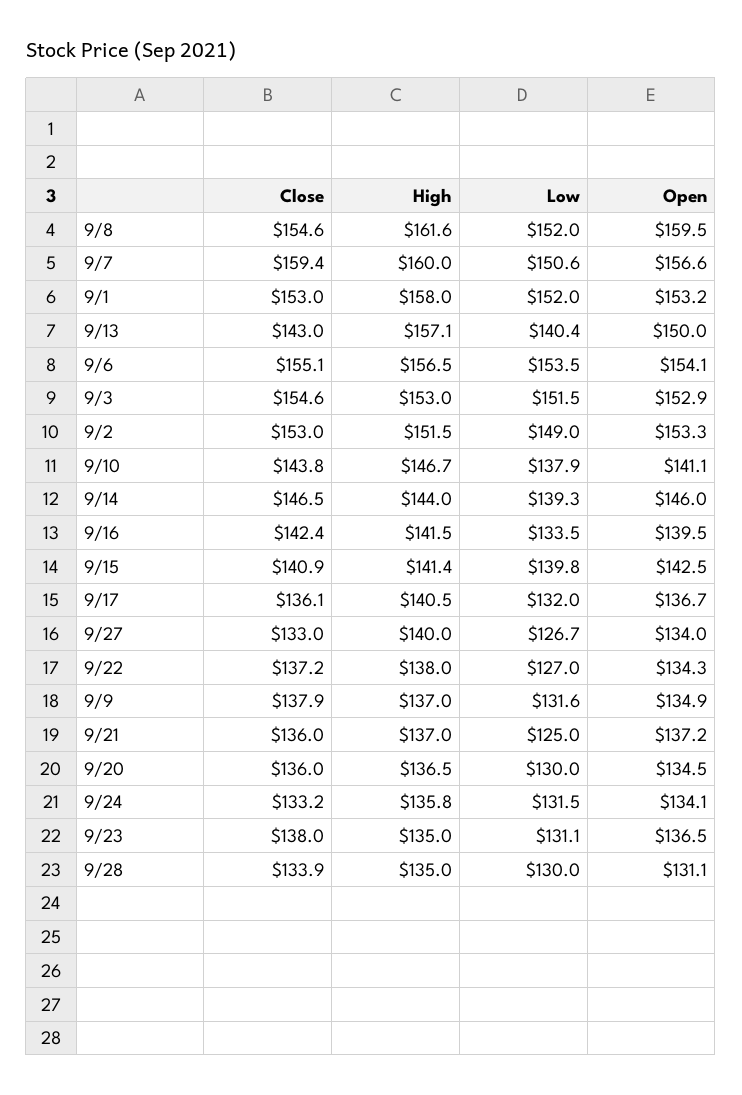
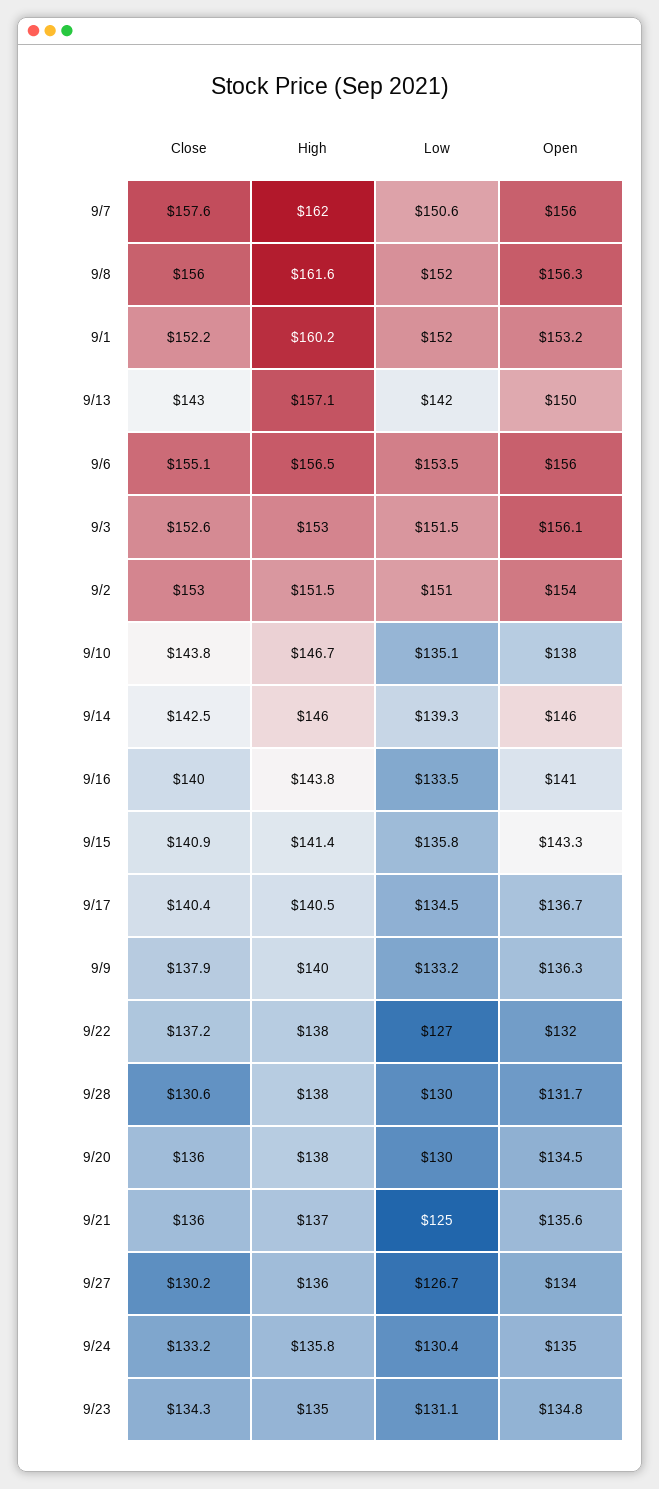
  {
    "Close": {
-     "9/8": 154.6,
+     "9/8": 156,
-     "9/7": 159.4,
+     "9/7": 157.6,
-     "9/1": 153,
+     "9/1": 152.2,
      "9/13": 143,
      "9/6": 155.1,
-     "9/3": 154.6,
+     "9/3": 152.6,
      "9/2": 153,
      "9/10": 143.8,
-     "9/14": 146.5,
+     "9/14": 142.5,
-     "9/16": 142.4,
+     "9/16": 140,
      "9/15": 140.9,
-     "9/17": 136.1,
+     "9/17": 140.4,
-     "9/27": 133,
+     "9/27": 130.2,
      "9/22": 137.2,
      "9/9": 137.9,
      "9/21": 136,
      "9/20": 136,
      "9/24": 133.2,
-     "9/23": 138,
+     "9/23": 134.3,
-     "9/28": 133.9
+     "9/28": 130.6
    },
    "High": {
      "9/8": 161.6,
-     "9/7": 160,
+     "9/7": 162,
-     "9/1": 158,
+     "9/1": 160.2,
      "9/13": 157.1,
      "9/6": 156.5,
      "9/3": 153,
      "9/2": 151.5,
      "9/10": 146.7,
-     "9/14": 144,
+     "9/14": 146,
-     "9/16": 141.5,
+     "9/16": 143.8,
      "9/15": 141.4,
      "9/17": 140.5,
-     "9/27": 140,
+     "9/27": 136,
      "9/22": 138,
-     "9/9": 137,
+     "9/9": 140,
      "9/21": 137,
-     "9/20": 136.5,
+     "9/20": 138,
      "9/24": 135.8,
      "9/23": 135,
-     "9/28": 135
+     "9/28": 138
    },
    "Low": {
      "9/8": 152,
      "9/7": 150.6,
      "9/1": 152,
-     "9/13": 140.4,
+     "9/13": 142,
      "9/6": 153.5,
      "9/3": 151.5,
-     "9/2": 149,
+     "9/2": 151,
-     "9/10": 137.9,
+     "9/10": 135.1,
      "9/14": 139.3,
      "9/16": 133.5,
-     "9/15": 139.8,
+     "9/15": 135.8,
-     "9/17": 132,
+     "9/17": 134.5,
      "9/27": 126.7,
      "9/22": 127,
-     "9/9": 131.6,
+     "9/9": 133.2,
      "9/21": 125,
      "9/20": 130,
-     "9/24": 131.5,
+     "9/24": 130.4,
      "9/23": 131.1,
      "9/28": 130
    },
    "Open": {
-     "9/8": 159.5,
+     "9/8": 156.3,
-     "9/7": 156.6,
+     "9/7": 156,
      "9/1": 153.2,
      "9/13": 150,
-     "9/6": 154.1,
+     "9/6": 156,
-     "9/3": 152.9,
+     "9/3": 156.1,
-     "9/2": 153.3,
+     "9/2": 154,
-     "9/10": 141.1,
+     "9/10": 138,
      "9/14": 146,
-     "9/16": 139.5,
+     "9/16": 141,
-     "9/15": 142.5,
+     "9/15": 143.3,
      "9/17": 136.7,
      "9/27": 134,
-     "9/22": 134.3,
+     "9/22": 132,
-     "9/9": 134.9,
+     "9/9": 136.3,
-     "9/21": 137.2,
+     "9/21": 135.6,
      "9/20": 134.5,
-     "9/24": 134.1,
+     "9/24": 135,
-     "9/23": 136.5,
+     "9/23": 134.8,
-     "9/28": 131.1
+     "9/28": 131.7
    }
  }

